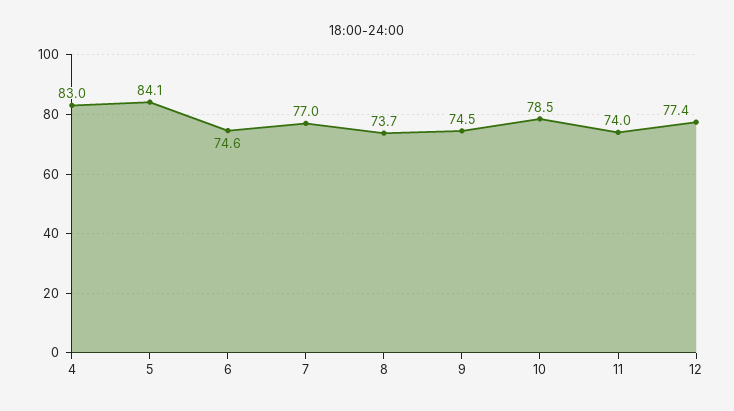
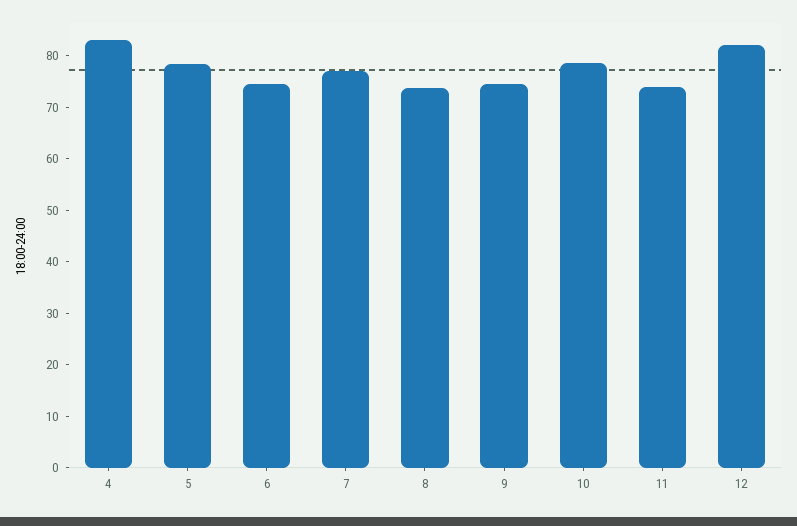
  {
    "4": 83,
-   "5": 84.1,
+   "5": 78,
    "6": 74.6,
    "7": 77,
    "8": 73.7,
    "9": 74.5,
    "10": 78.5,
    "11": 74,
-   "12": 77.4
+   "12": 82
  }

